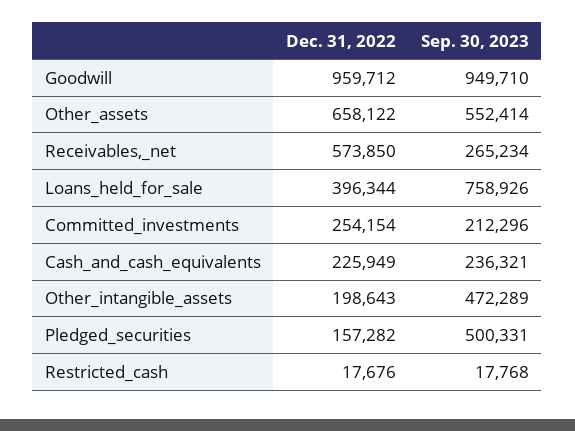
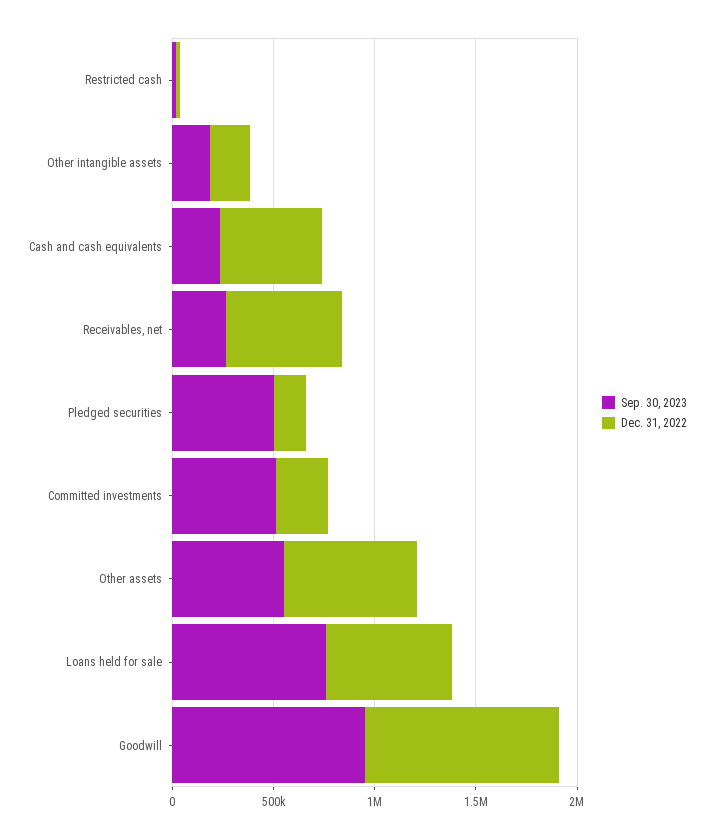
  {
    "Dec. 31, 2022": {
      "Goodwill": 959712,
      "Other_assets": 658122,
      "Receivables,_net": 573850,
-     "Loans_held_for_sale": 396344,
+     "Loans_held_for_sale": 600000,
      "Committed_investments": 254154,
-     "Cash_and_cash_equivalents": 225949,
+     "Cash_and_cash_equivalents": 500000,
      "Other_intangible_assets": 198643,
      "Pledged_securities": 157282,
      "Restricted_cash": 17676
    },
    "Sep. 30, 2023": {
      "Goodwill": 949710,
      "Other_assets": 552414,
      "Receivables,_net": 265234,
      "Loans_held_for_sale": 758926,
-     "Committed_investments": 212296,
+     "Committed_investments": 500000,
      "Cash_and_cash_equivalents": 236321,
-     "Other_intangible_assets": 472289,
+     "Other_intangible_assets": 200000,
      "Pledged_securities": 500331,
      "Restricted_cash": 17768
    }
  }

